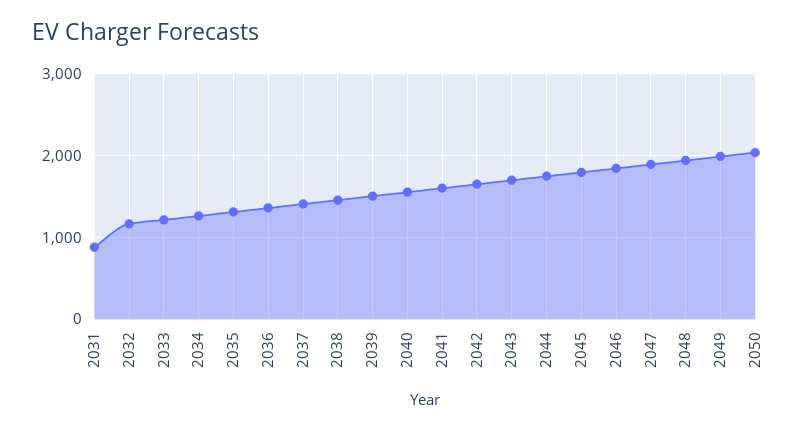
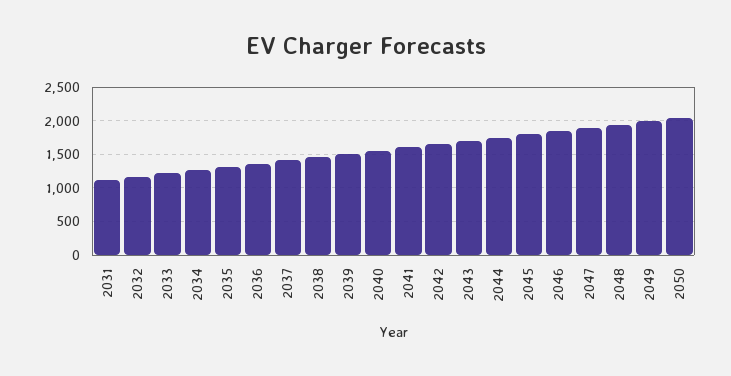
  {
-   "2031": 900,
+   "2031": 1100,
    "2032": 1200,
    "2033": 1200,
    "2034": 1300,
    "2035": 1300,
    "2036": 1400,
    "2037": 1400,
    "2038": 1500,
    "2039": 1500,
    "2040": 1600,
    "2041": 1600,
    "2042": 1700,
    "2043": 1700,
    "2044": 1700,
    "2045": 1800,
    "2046": 1800,
    "2047": 1900,
    "2048": 1900,
    "2049": 2000,
    "2050": 2000
  }

